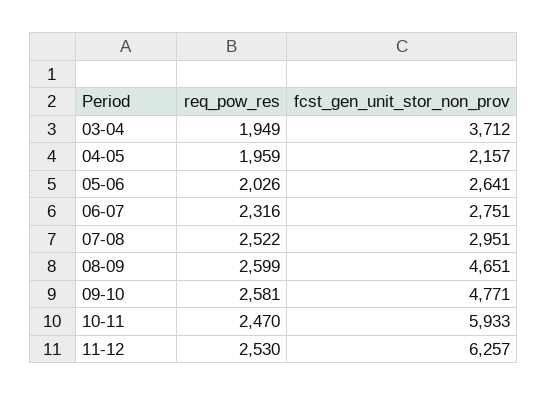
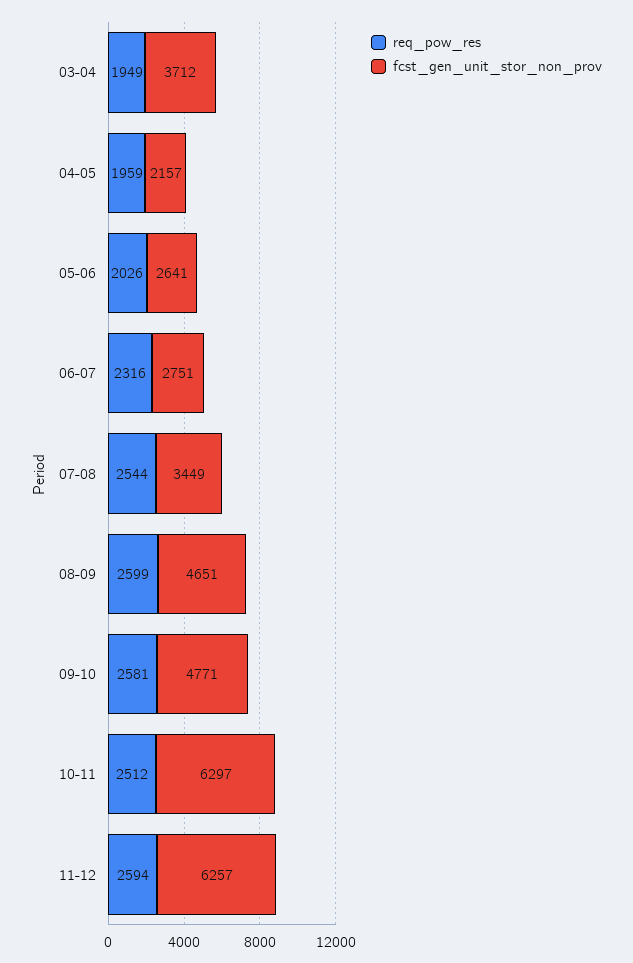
  {
    "req_pow_res": {
      "03-04": 1949,
      "04-05": 1959,
      "05-06": 2026,
      "06-07": 2316,
-     "07-08": 2522,
+     "07-08": 2544,
      "08-09": 2599,
      "09-10": 2581,
-     "10-11": 2470,
+     "10-11": 2512,
-     "11-12": 2530
+     "11-12": 2594
    },
    "fcst_gen_unit_stor_non_prov": {
      "03-04": 3712,
      "04-05": 2157,
      "05-06": 2641,
      "06-07": 2751,
-     "07-08": 2951,
+     "07-08": 3449,
      "08-09": 4651,
      "09-10": 4771,
-     "10-11": 5933,
+     "10-11": 6297,
      "11-12": 6257
    }
  }

